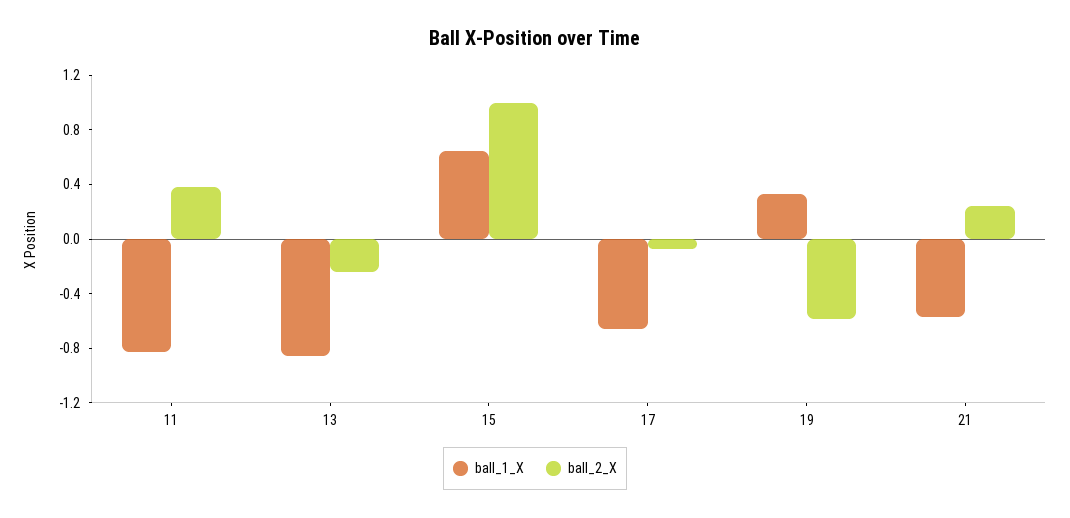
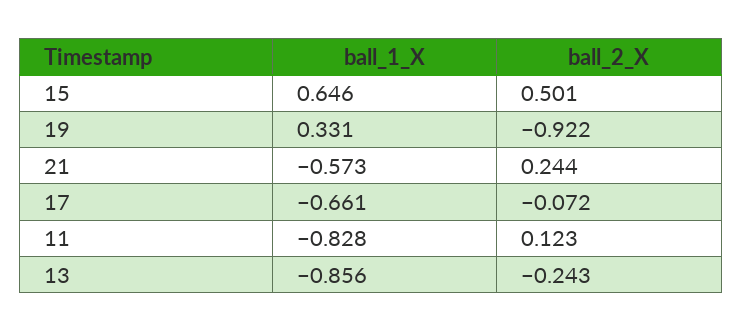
  {
    "ball_1_X": {
      "11": -0.828,
      "13": -0.856,
      "15": 0.646,
      "17": -0.661,
      "19": 0.331,
      "21": -0.573
    },
    "ball_2_X": {
-     "11": 0.4,
+     "11": 0.123,
      "13": -0.243,
-     "15": 1,
+     "15": 0.501,
      "17": -0.072,
-     "19": -0.6,
+     "19": -0.922,
      "21": 0.244
    }
  }

